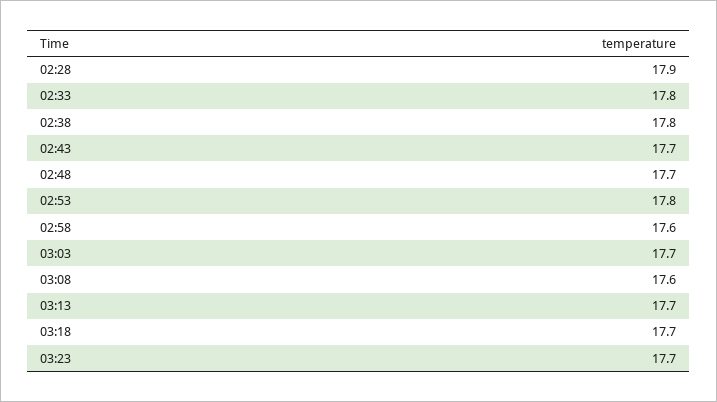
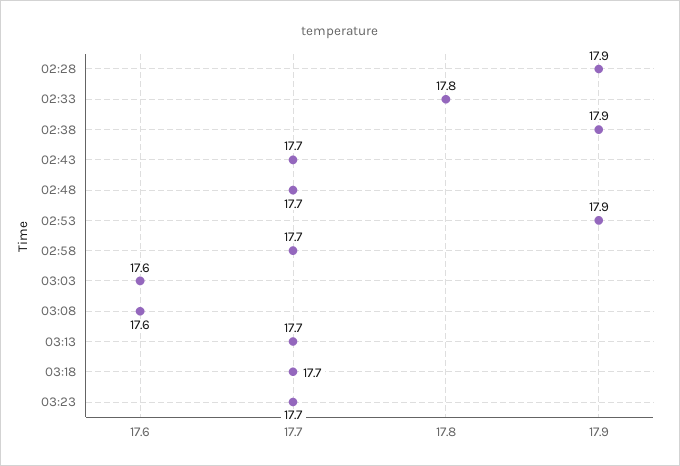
  {
    "02:28": 17.9,
    "02:33": 17.8,
-   "02:38": 17.8,
+   "02:38": 17.9,
    "02:43": 17.7,
    "02:48": 17.7,
-   "02:53": 17.8,
+   "02:53": 17.9,
-   "02:58": 17.6,
+   "02:58": 17.7,
-   "03:03": 17.7,
+   "03:03": 17.6,
    "03:08": 17.6,
    "03:13": 17.7,
    "03:18": 17.7,
    "03:23": 17.7
  }

